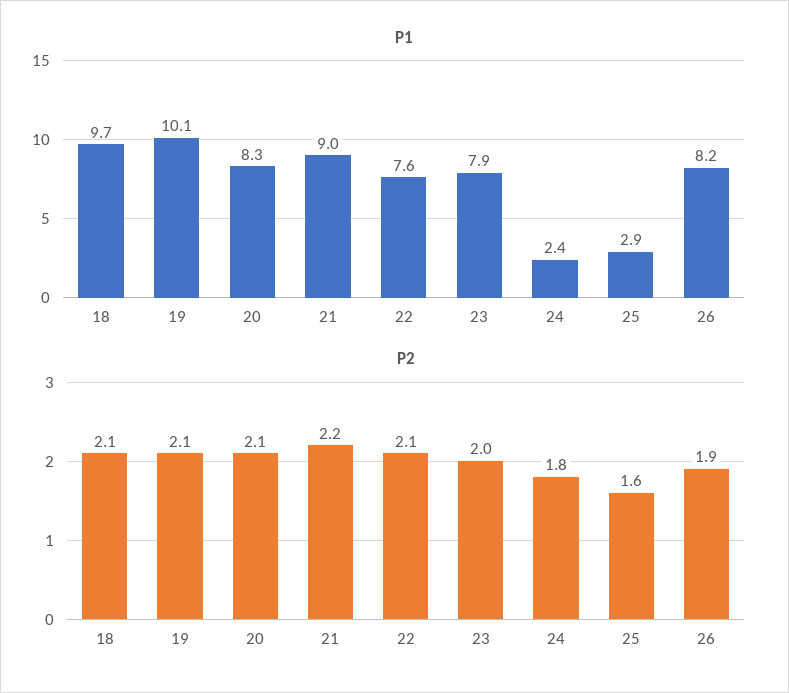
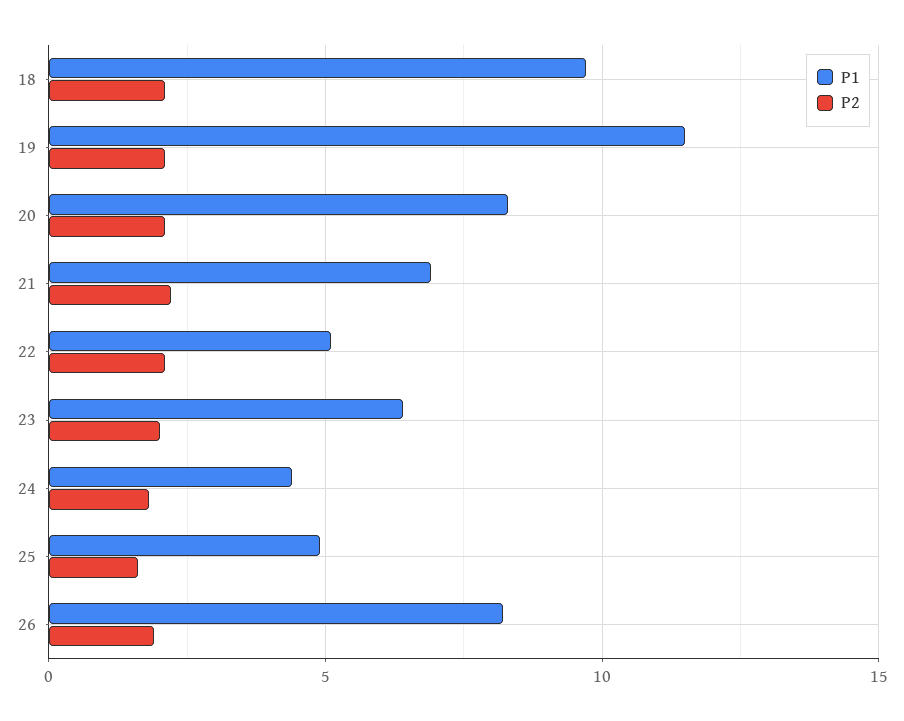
  {
    "P1": {
      "18": 9.7,
-     "19": 10.1,
+     "19": 11.5,
      "20": 8.3,
-     "21": 9,
+     "21": 7,
-     "22": 7.6,
+     "22": 5,
-     "23": 7.9,
+     "23": 6.5,
-     "24": 2.4,
+     "24": 4.5,
-     "25": 2.9,
+     "25": 5,
      "26": 8.2
    },
    "P2": {
      "18": 2.1,
      "19": 2.1,
      "20": 2.1,
      "21": 2.2,
      "22": 2.1,
      "23": 2,
      "24": 1.8,
      "25": 1.6,
      "26": 1.9
    }
  }

